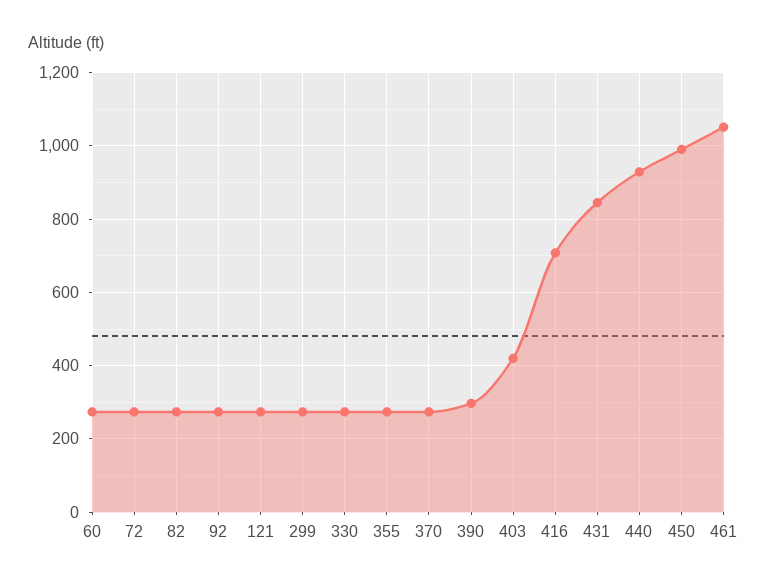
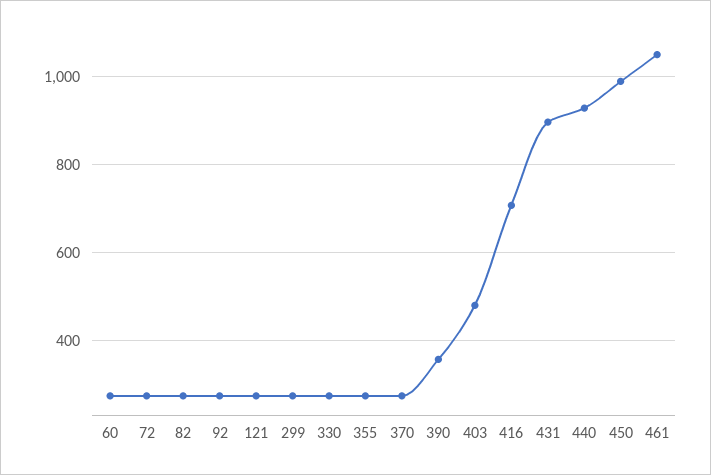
  {
    "60": 280,
    "72": 280,
    "82": 280,
    "92": 280,
    "121": 280,
    "299": 280,
    "330": 280,
    "355": 280,
    "370": 280,
-   "390": 300,
+   "390": 360,
-   "403": 420,
+   "403": 480,
    "416": 700,
-   "431": 840,
+   "431": 900,
    "440": 920,
    "450": 1000,
    "461": 1060
  }

